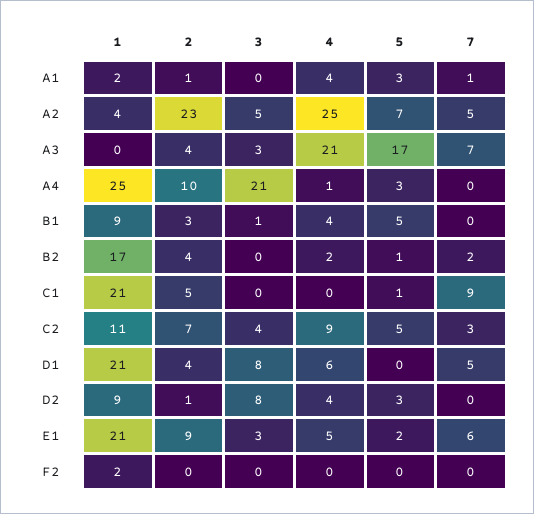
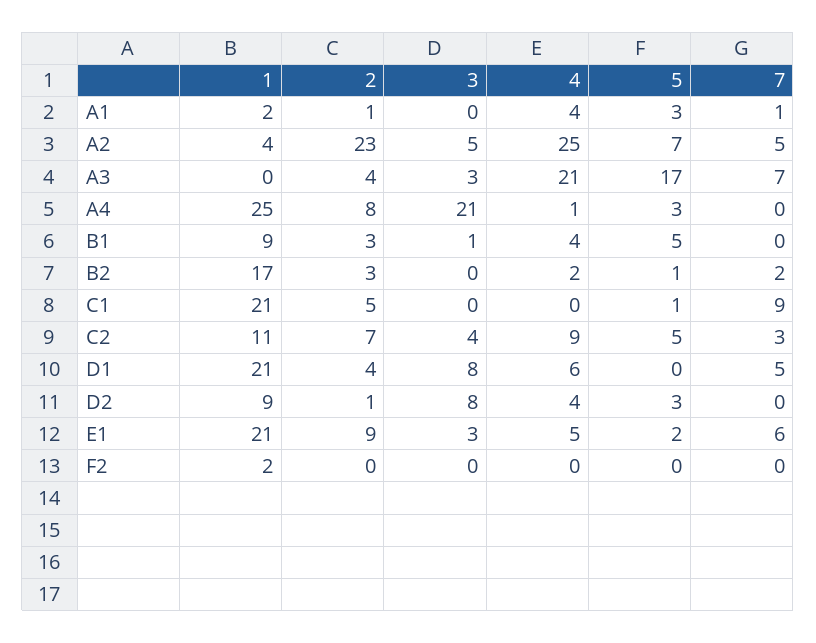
  {
    "1": {
      "A1": 2,
      "A2": 4,
      "A3": 0,
      "A4": 25,
      "B1": 9,
      "B2": 17,
      "C1": 21,
      "C2": 11,
      "D1": 21,
      "D2": 9,
      "E1": 21,
      "F2": 2
    },
    "2": {
      "A1": 1,
      "A2": 23,
      "A3": 4,
-     "A4": 10,
+     "A4": 8,
      "B1": 3,
-     "B2": 4,
+     "B2": 3,
      "C1": 5,
      "C2": 7,
      "D1": 4,
      "D2": 1,
      "E1": 9,
      "F2": 0
    },
    "3": {
      "A1": 0,
      "A2": 5,
      "A3": 3,
      "A4": 21,
      "B1": 1,
      "B2": 0,
      "C1": 0,
      "C2": 4,
      "D1": 8,
      "D2": 8,
      "E1": 3,
      "F2": 0
    },
    "4": {
      "A1": 4,
      "A2": 25,
      "A3": 21,
      "A4": 1,
      "B1": 4,
      "B2": 2,
      "C1": 0,
      "C2": 9,
      "D1": 6,
      "D2": 4,
      "E1": 5,
      "F2": 0
    },
    "5": {
      "A1": 3,
      "A2": 7,
      "A3": 17,
      "A4": 3,
      "B1": 5,
      "B2": 1,
      "C1": 1,
      "C2": 5,
      "D1": 0,
      "D2": 3,
      "E1": 2,
      "F2": 0
    },
    "7": {
      "A1": 1,
      "A2": 5,
      "A3": 7,
      "A4": 0,
      "B1": 0,
      "B2": 2,
      "C1": 9,
      "C2": 3,
      "D1": 5,
      "D2": 0,
      "E1": 6,
      "F2": 0
    }
  }

